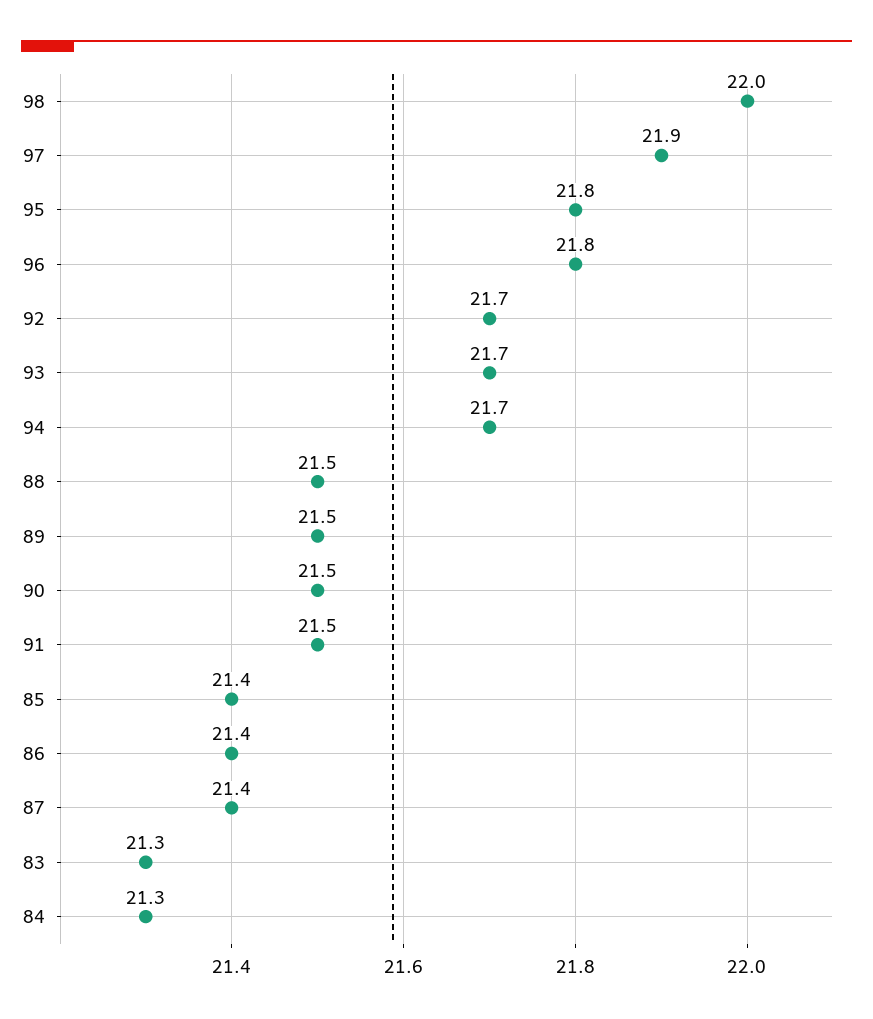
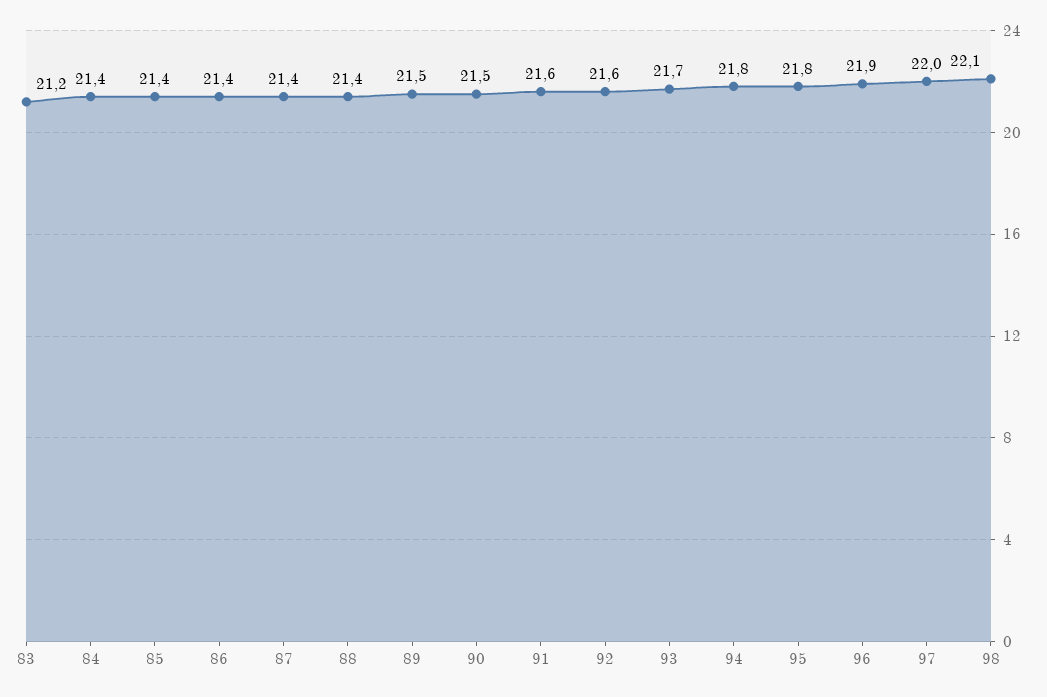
  {
-   "98": 22,
+   "98": 22.1,
-   "97": 21.9,
+   "97": 22,
    "95": 21.8,
-   "96": 21.8,
+   "96": 21.9,
-   "92": 21.7,
+   "92": 21.6,
    "93": 21.7,
-   "94": 21.7,
+   "94": 21.8,
-   "88": 21.5,
+   "88": 21.4,
    "89": 21.5,
    "90": 21.5,
-   "91": 21.5,
+   "91": 21.6,
    "85": 21.4,
    "86": 21.4,
    "87": 21.4,
-   "83": 21.3,
+   "83": 21.2,
-   "84": 21.3
+   "84": 21.4
  }

